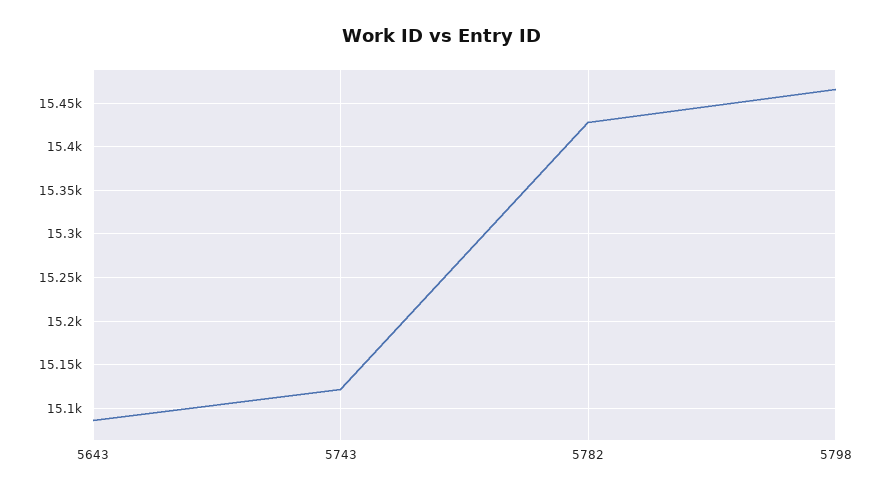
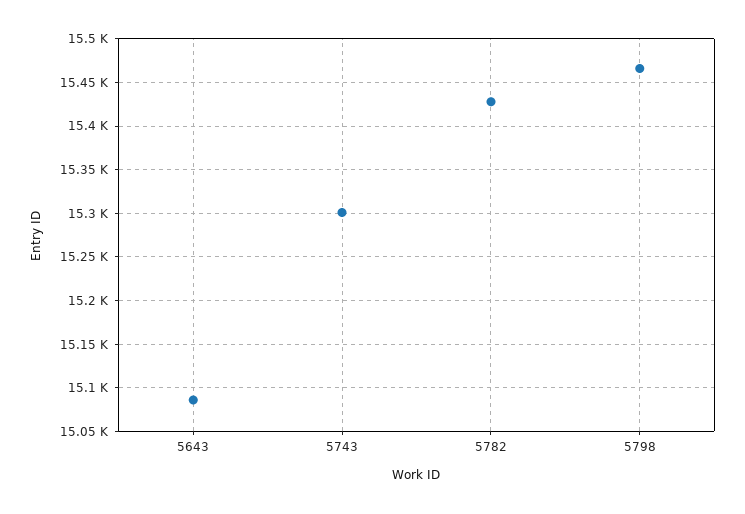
  {
    "5643": 15090,
-   "5743": 15120,
+   "5743": 15300,
    "5782": 15430,
    "5798": 15470
  }

